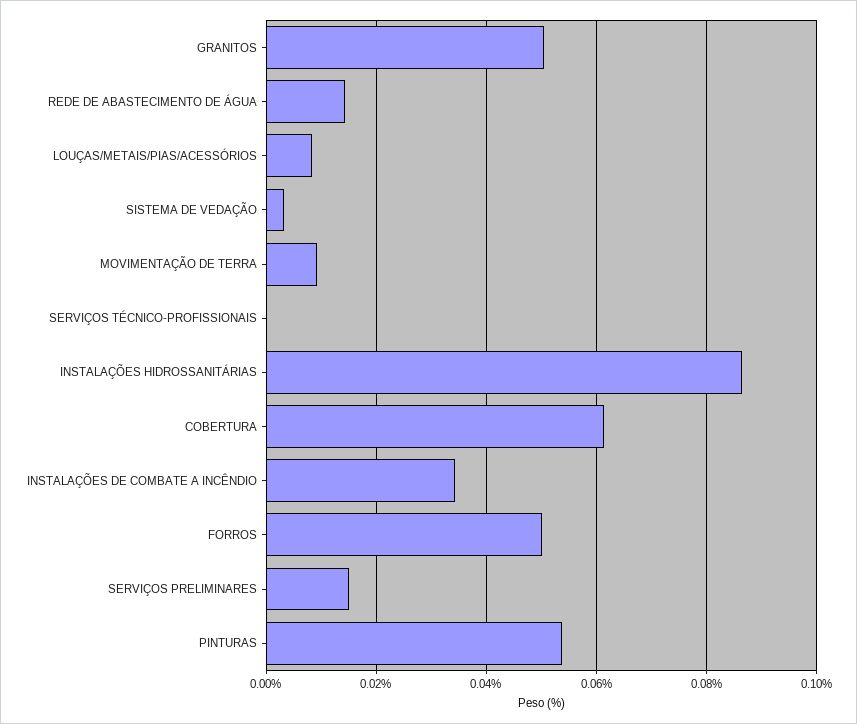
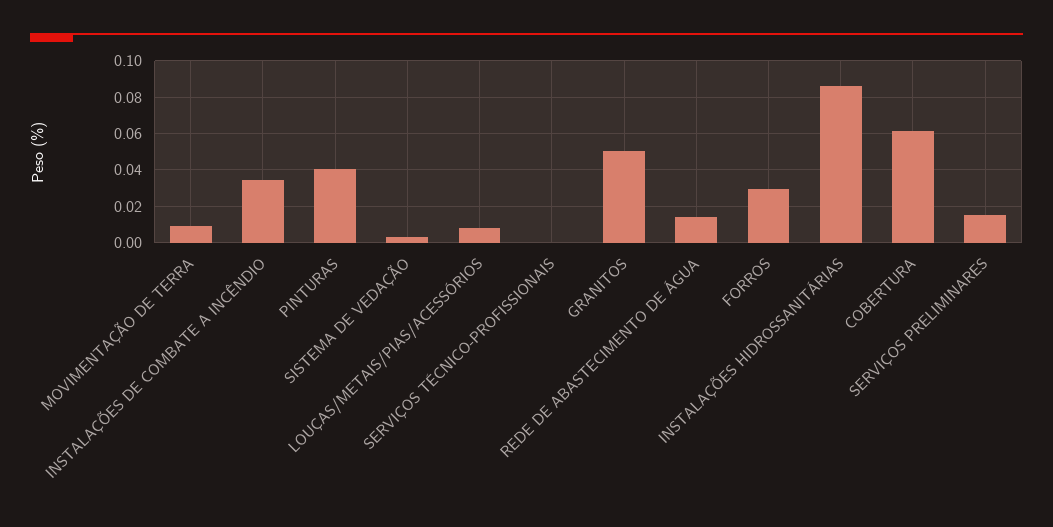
  {
    "GRANITOS": 0.05,
    "REDE DE ABASTECIMENTO DE ÁGUA": 0.014,
    "LOUÇAS/METAIS/PIAS/ACESSÓRIOS": 0.008,
    "SISTEMA DE VEDAÇÃO": 0.004,
    "MOVIMENTAÇÃO DE TERRA": 0.01,
    "SERVIÇOS TÉCNICO-PROFISSIONAIS": 0,
    "INSTALAÇÕES HIDROSSANITÁRIAS": 0.086,
    "COBERTURA": 0.062,
    "INSTALAÇÕES DE COMBATE A INCÊNDIO": 0.034,
-   "FORROS": 0.05,
+   "FORROS": 0.03,
    "SERVIÇOS PRELIMINARES": 0.016,
-   "PINTURAS": 0.054
+   "PINTURAS": 0.04
  }

